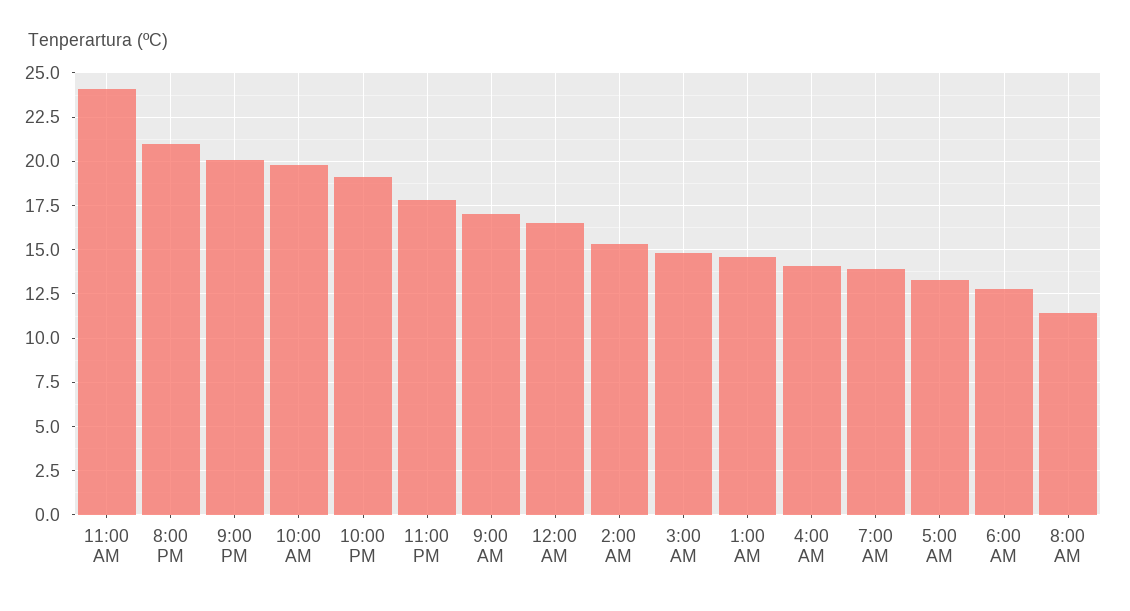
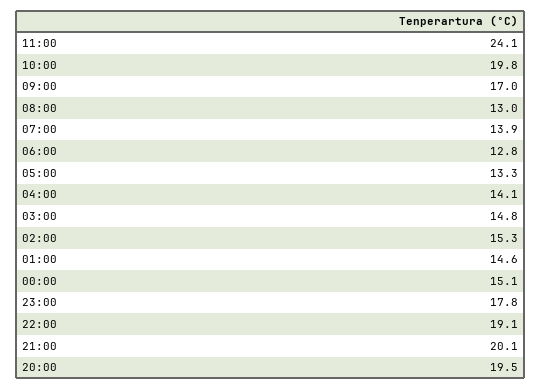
  {
    "11:00 AM": 24.1,
-   "8:00 PM": 21,
+   "8:00 PM": 19.5,
    "9:00 PM": 20.1,
    "10:00 AM": 19.8,
    "10:00 PM": 19.1,
    "11:00 PM": 17.8,
    "9:00 AM": 17,
-   "12:00 AM": 16.5,
+   "12:00 AM": 15.1,
    "2:00 AM": 15.3,
    "3:00 AM": 14.8,
    "1:00 AM": 14.6,
    "4:00 AM": 14.1,
    "7:00 AM": 13.9,
    "5:00 AM": 13.3,
    "6:00 AM": 12.8,
-   "8:00 AM": 11.5
+   "8:00 AM": 13
  }

